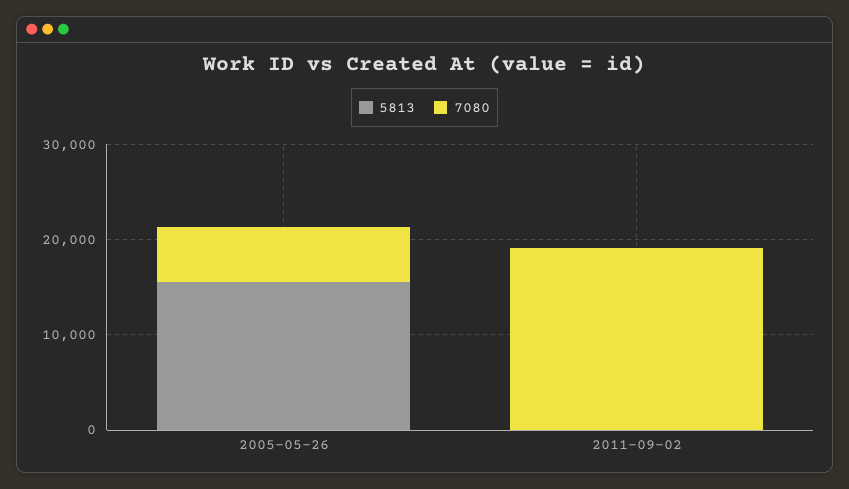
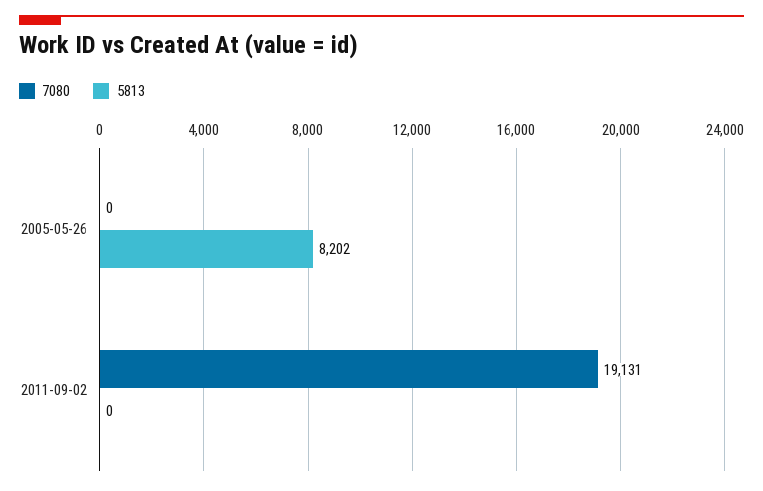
  {
    "5813": {
-     "2005-05-26": 16000,
+     "2005-05-26": 8202,
      "2011-09-02": 0
    },
    "7080": {
-     "2005-05-26": 6000,
+     "2005-05-26": 0,
      "2011-09-02": 19131
    }
  }

